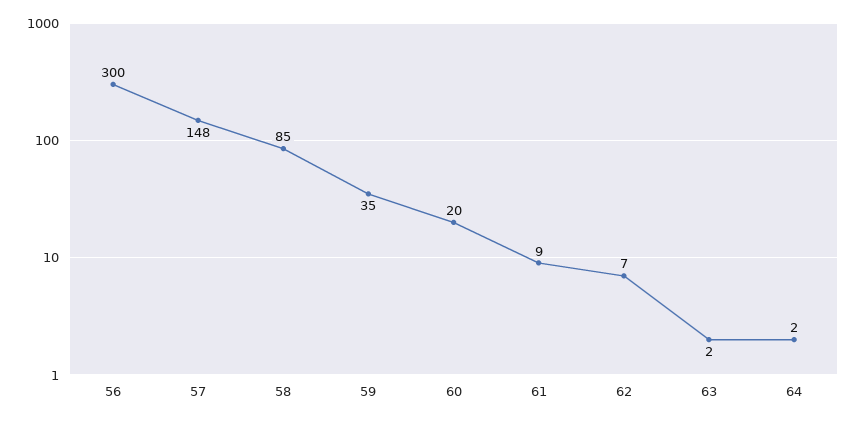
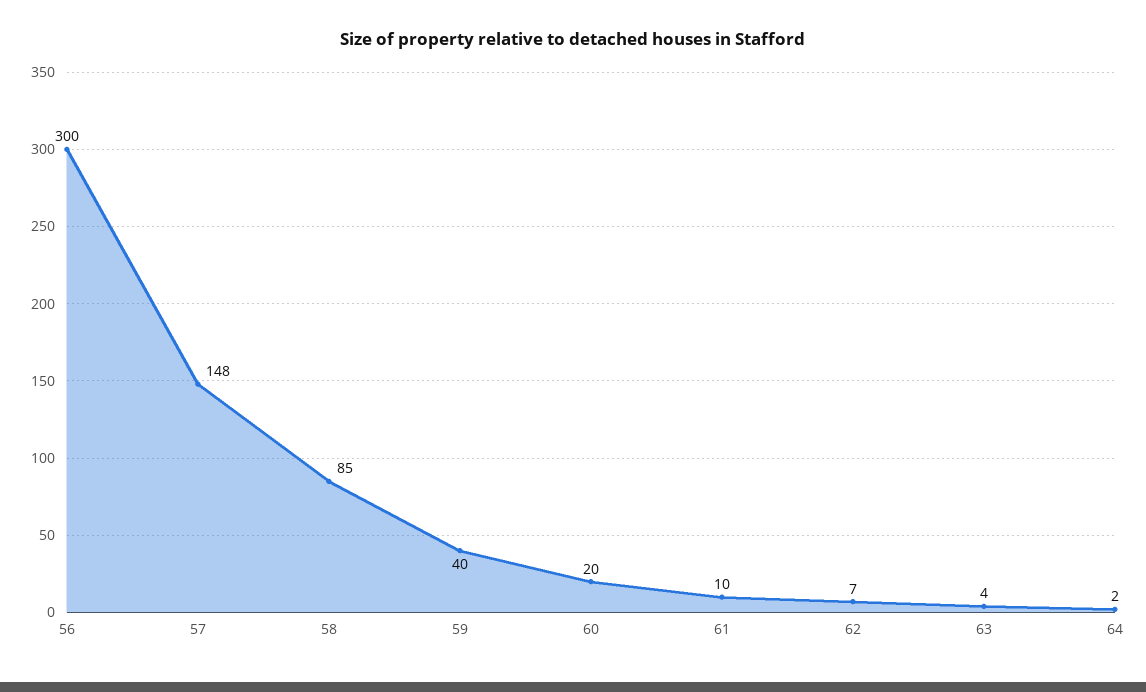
  {
    "56": 300,
    "57": 148,
    "58": 85,
-   "59": 35,
+   "59": 40,
    "60": 20,
-   "61": 9,
+   "61": 10,
    "62": 7,
-   "63": 2,
+   "63": 4,
    "64": 2
  }

